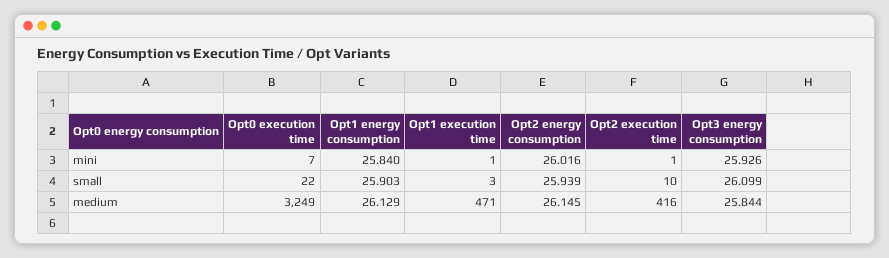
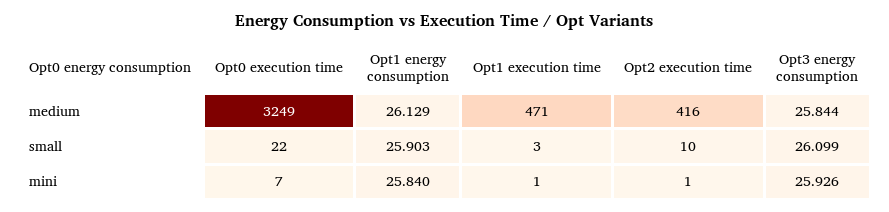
  {
    "Opt0 execution time": {
      "mini": 7,
      "small": 22,
      "medium": 3249
    },
    "Opt1 energy consumption": {
      "mini": 25.84,
      "small": 25.903,
      "medium": 26.129
    },
    "Opt1 execution time": {
      "mini": 1,
      "small": 3,
      "medium": 471
    },
-   "Opt2 energy consumption": {
-     "mini": 26.016,
-     "small": 25.939,
-     "medium": 26.145
-   },
    "Opt2 execution time": {
      "mini": 1,
      "small": 10,
      "medium": 416
    },
    "Opt3 energy consumption": {
      "mini": 25.926,
      "small": 26.099,
      "medium": 25.844
    }
  }

